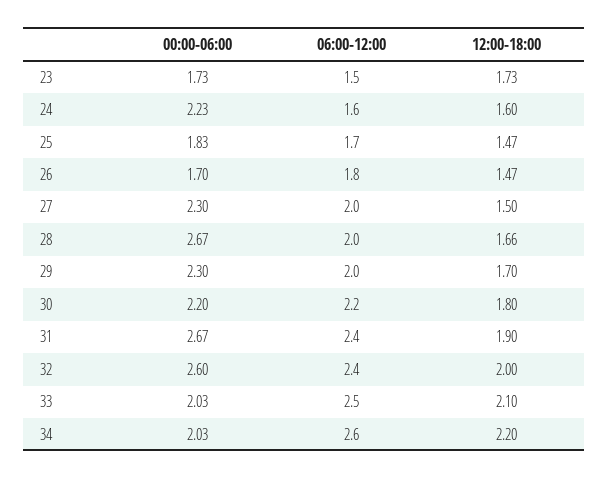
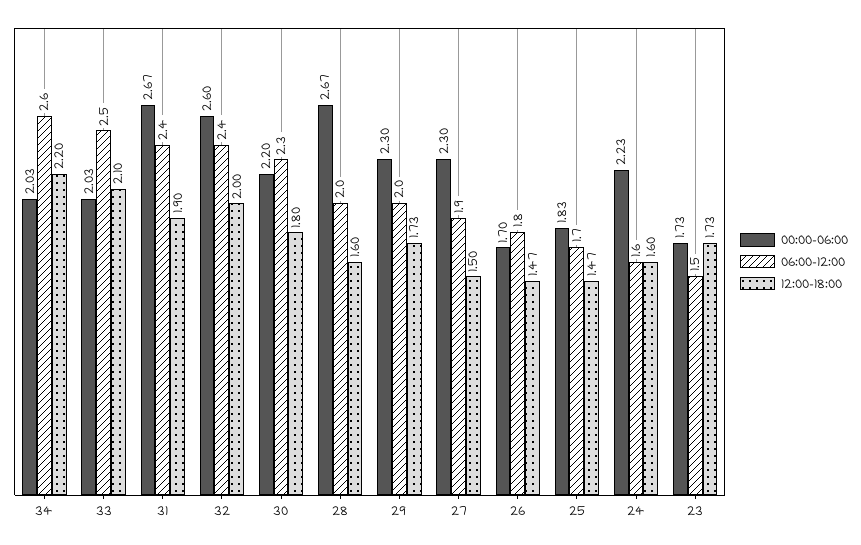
  {
    "00:00-06:00": {
      "23": 1.73,
      "24": 2.23,
      "25": 1.83,
      "26": 1.7,
      "27": 2.3,
      "28": 2.67,
      "29": 2.3,
      "30": 2.2,
      "31": 2.67,
      "32": 2.6,
      "33": 2.03,
      "34": 2.03
    },
    "06:00-12:00": {
      "23": 1.5,
      "24": 1.6,
      "25": 1.7,
      "26": 1.8,
-     "27": 2,
+     "27": 1.9,
      "28": 2,
      "29": 2,
-     "30": 2.2,
+     "30": 2.3,
      "31": 2.4,
      "32": 2.4,
      "33": 2.5,
      "34": 2.6
    },
    "12:00-18:00": {
      "23": 1.73,
      "24": 1.6,
      "25": 1.47,
      "26": 1.47,
      "27": 1.5,
-     "28": 1.66,
+     "28": 1.6,
-     "29": 1.7,
+     "29": 1.73,
      "30": 1.8,
      "31": 1.9,
      "32": 2,
      "33": 2.1,
      "34": 2.2
    }
  }

